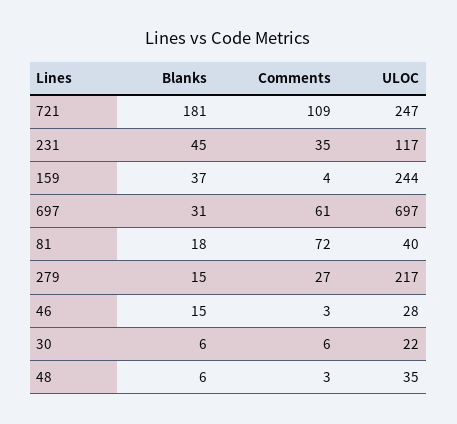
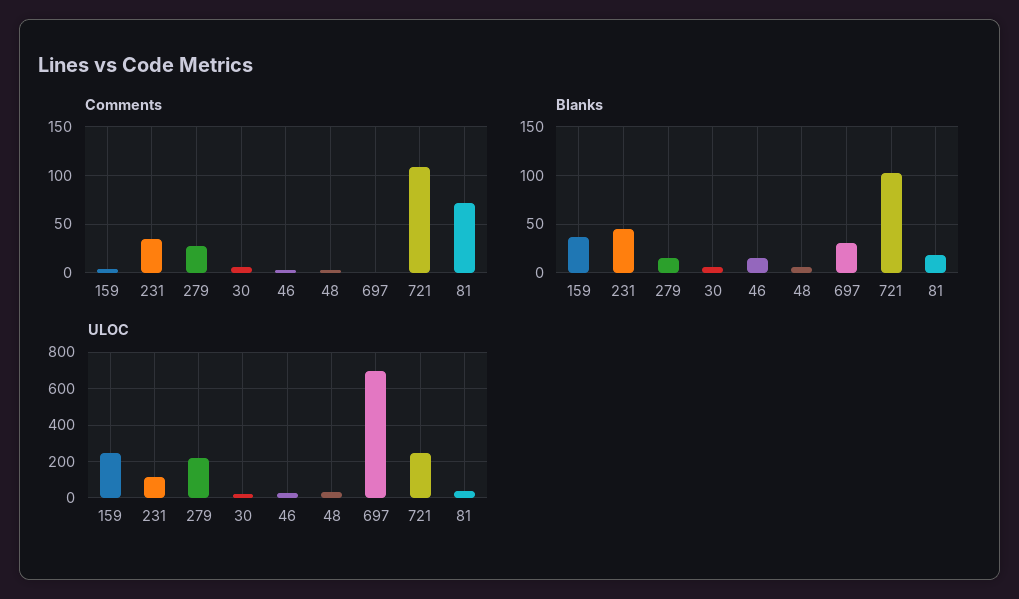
  {
    "Blanks": {
-     "721": 181,
+     "721": 100,
      "231": 45,
      "159": 37,
      "697": 31,
      "81": 18,
      "279": 15,
      "46": 15,
      "30": 6,
      "48": 6
    },
    "Comments": {
      "721": 109,
      "231": 35,
      "159": 4,
-     "697": 61,
+     "697": 0,
      "81": 72,
      "279": 27,
      "46": 3,
      "30": 6,
      "48": 3
    },
    "ULOC": {
      "721": 247,
      "231": 117,
      "159": 244,
      "697": 697,
      "81": 40,
      "279": 217,
      "46": 28,
      "30": 22,
      "48": 35
    }
  }

